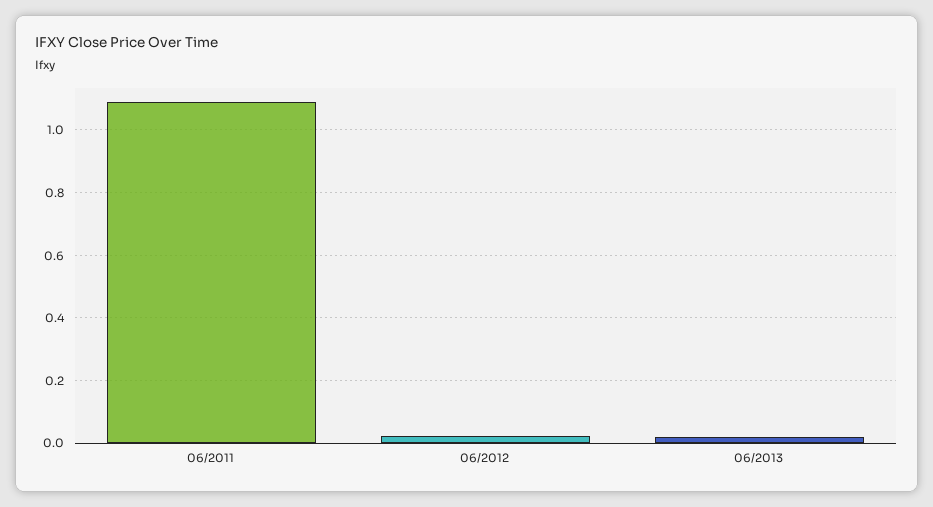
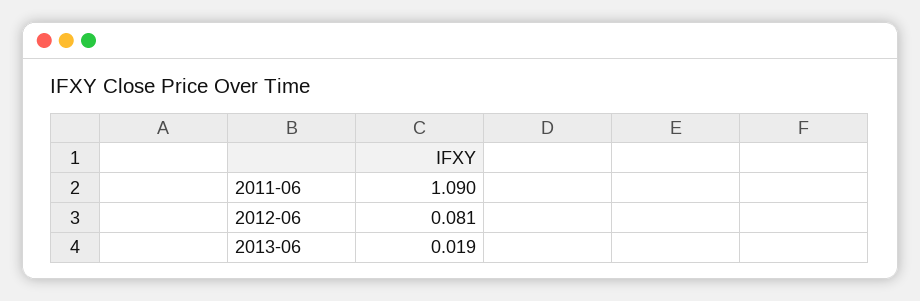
  {
    "06/2011": 1.09,
-   "06/2012": 0.02,
+   "06/2012": 0.081,
    "06/2013": 0.019
  }

